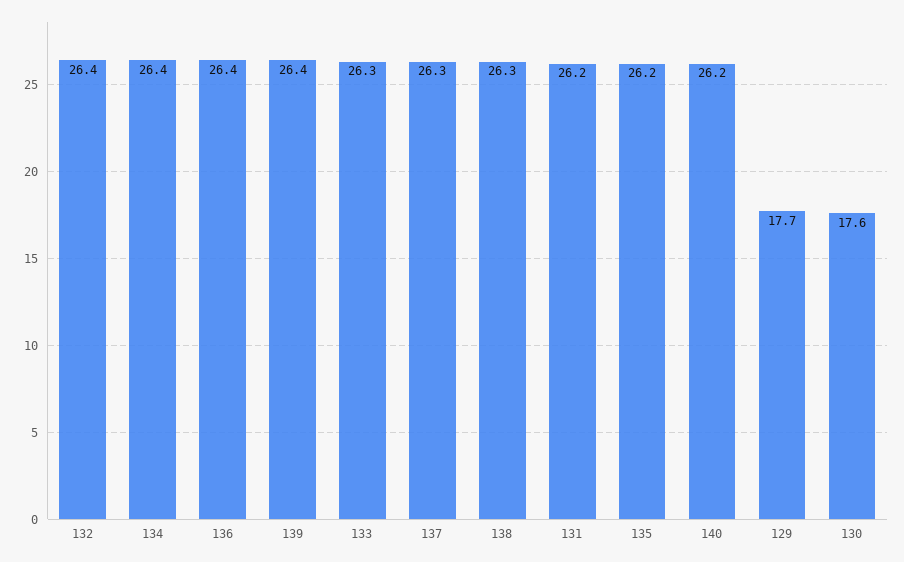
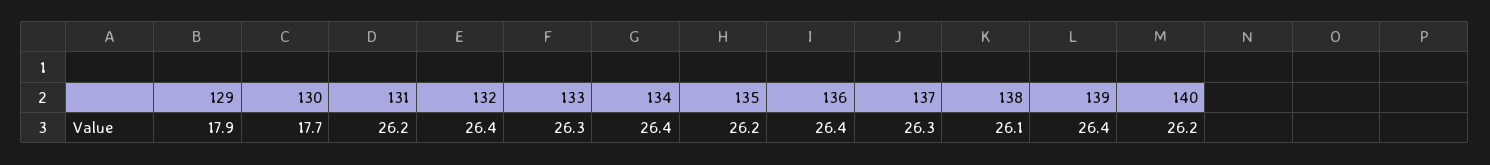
  {
    "132": 26.4,
    "134": 26.4,
    "136": 26.4,
    "139": 26.4,
    "133": 26.3,
    "137": 26.3,
-   "138": 26.3,
+   "138": 26.1,
    "131": 26.2,
    "135": 26.2,
    "140": 26.2,
-   "129": 17.7,
+   "129": 17.9,
-   "130": 17.6
+   "130": 17.7
  }

